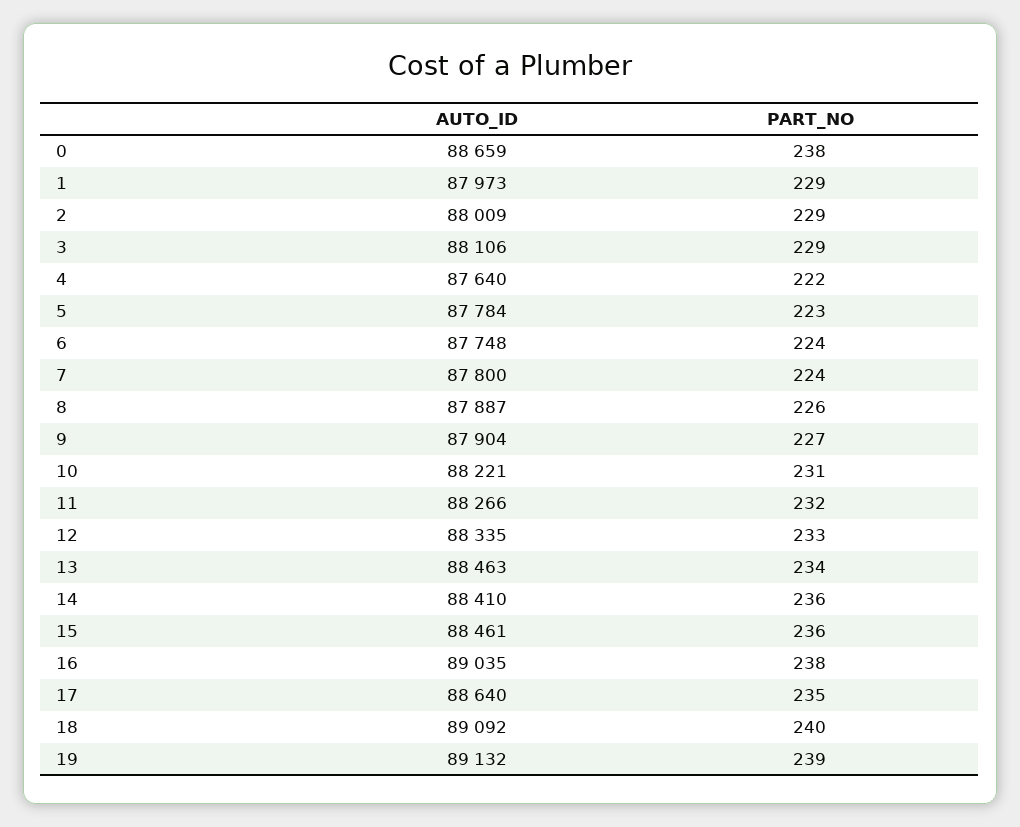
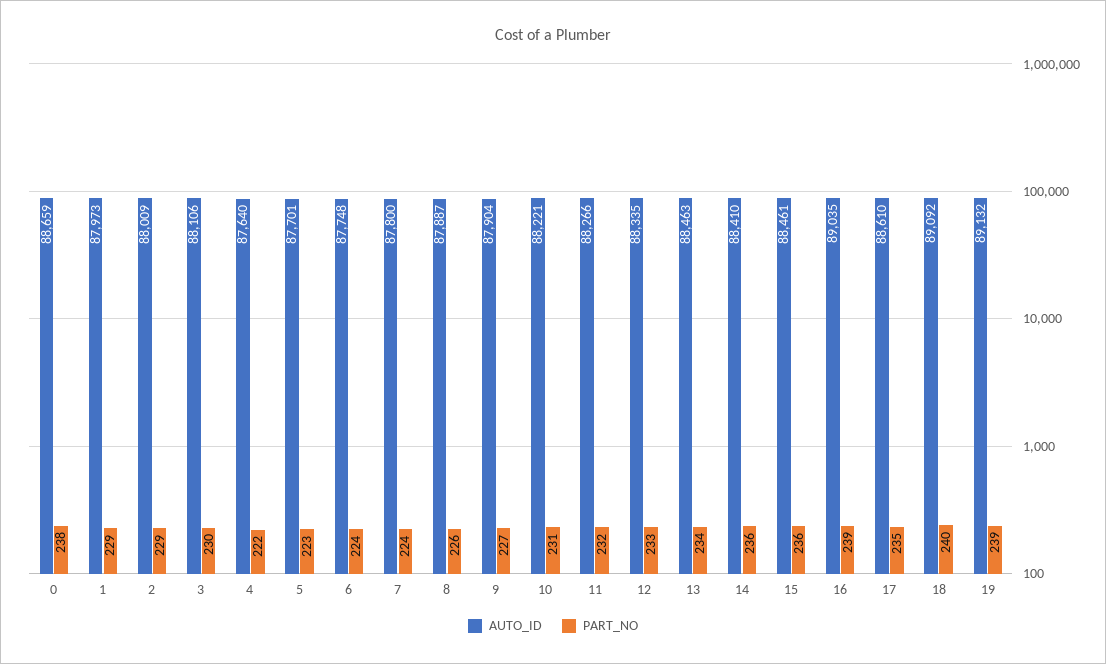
  {
    "AUTO_ID": {
      "0": 88659,
      "1": 87973,
      "2": 88009,
      "3": 88106,
      "4": 87640,
-     "5": 87784,
+     "5": 87701,
      "6": 87748,
      "7": 87800,
      "8": 87887,
      "9": 87904,
      "10": 88221,
      "11": 88266,
      "12": 88335,
      "13": 88463,
      "14": 88410,
      "15": 88461,
      "16": 89035,
-     "17": 88640,
+     "17": 88610,
      "18": 89092,
      "19": 89132
    },
    "PART_NO": {
      "0": 238,
      "1": 229,
      "2": 229,
-     "3": 229,
+     "3": 230,
      "4": 222,
      "5": 223,
      "6": 224,
      "7": 224,
      "8": 226,
      "9": 227,
      "10": 231,
      "11": 232,
      "12": 233,
      "13": 234,
      "14": 236,
      "15": 236,
-     "16": 238,
+     "16": 239,
      "17": 235,
      "18": 240,
      "19": 239
    }
  }

